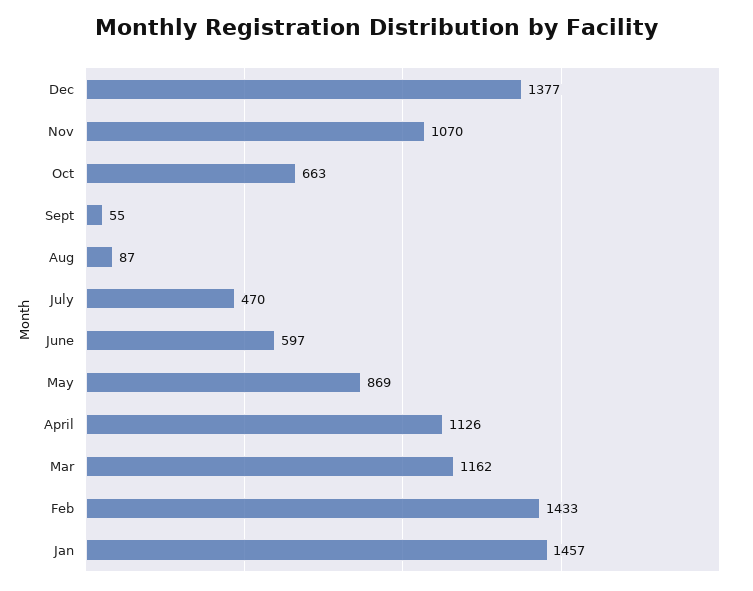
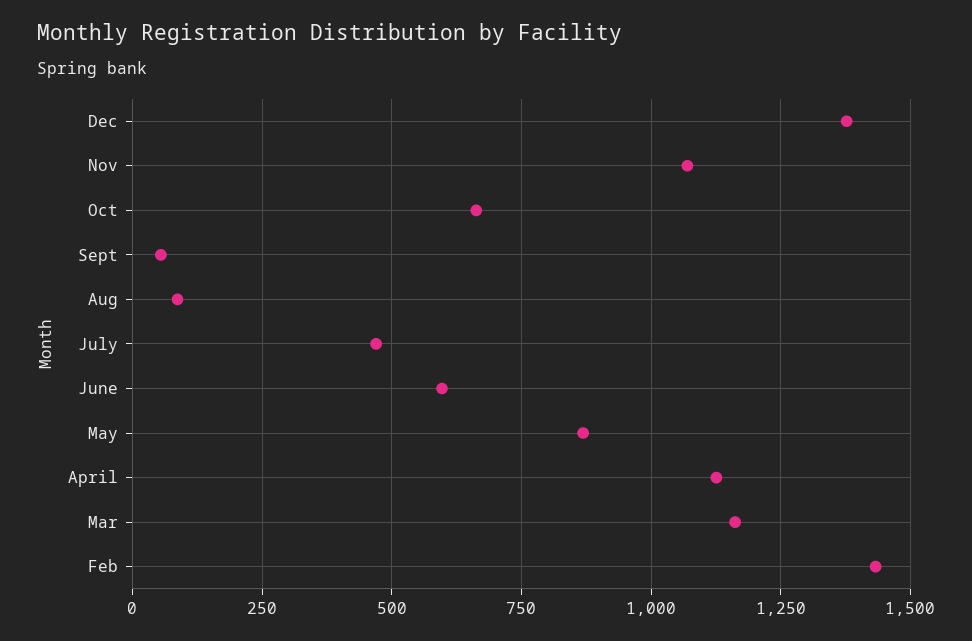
  {
    "Dec": 1377,
    "Nov": 1070,
    "Oct": 663,
    "Sept": 55,
    "Aug": 87,
    "July": 470,
    "June": 597,
    "May": 869,
    "April": 1126,
    "Mar": 1162,
-   "Feb": 1433,
+   "Feb": 1433
-   "Jan": 1457
  }

